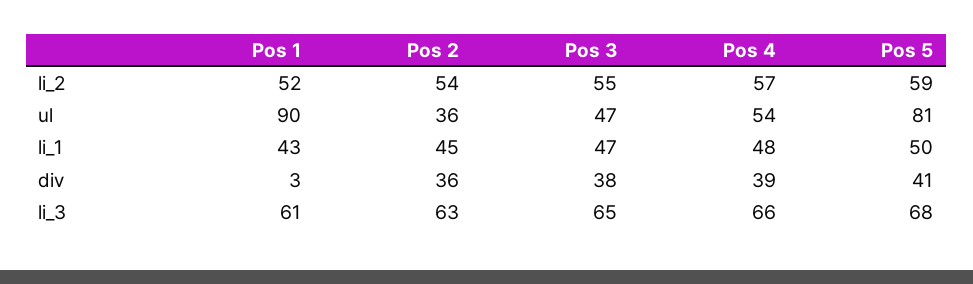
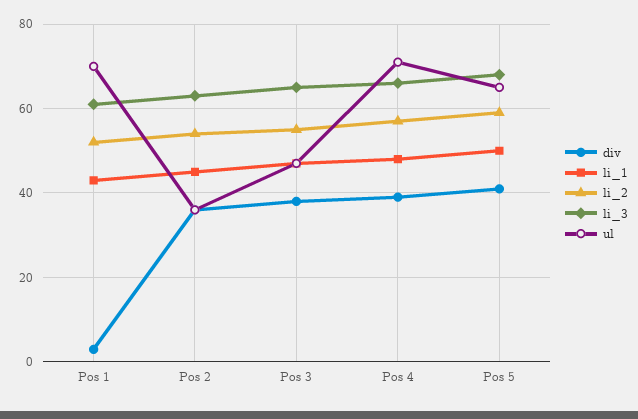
  {
    "li_2": {
      "Pos 1": 52,
      "Pos 2": 54,
      "Pos 3": 55,
      "Pos 4": 57,
      "Pos 5": 59
    },
    "ul": {
-     "Pos 1": 90,
+     "Pos 1": 70,
      "Pos 2": 36,
      "Pos 3": 47,
-     "Pos 4": 54,
+     "Pos 4": 70,
-     "Pos 5": 81
+     "Pos 5": 65
    },
    "li_1": {
      "Pos 1": 43,
      "Pos 2": 45,
      "Pos 3": 47,
      "Pos 4": 48,
      "Pos 5": 50
    },
    "div": {
      "Pos 1": 3,
      "Pos 2": 36,
      "Pos 3": 38,
      "Pos 4": 39,
      "Pos 5": 41
    },
    "li_3": {
      "Pos 1": 61,
      "Pos 2": 63,
      "Pos 3": 65,
      "Pos 4": 66,
      "Pos 5": 68
    }
  }

